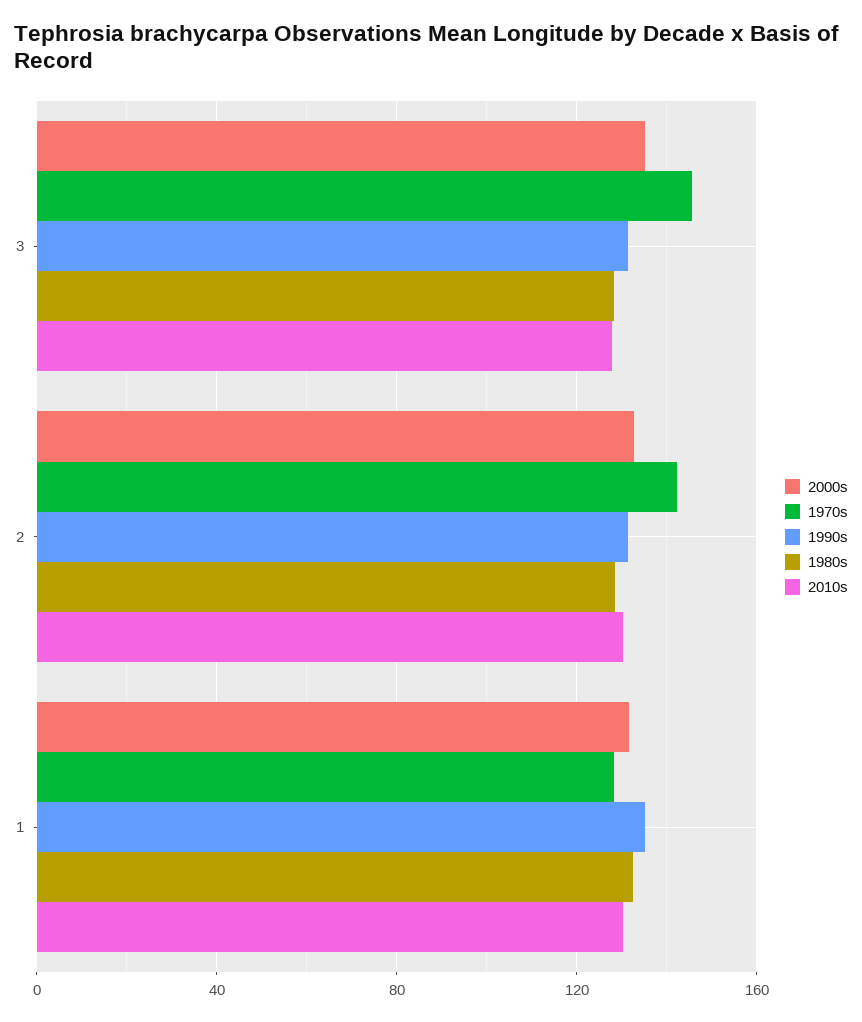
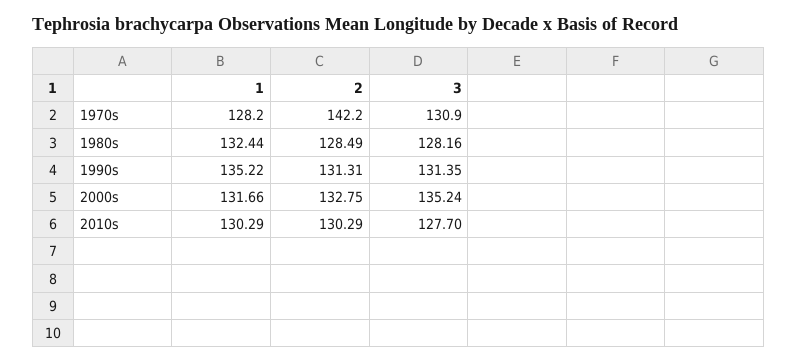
  {
    "2000s": {
      "3": 135.24,
      "2": 132.75,
      "1": 131.66
    },
    "1970s": {
-     "3": 145,
+     "3": 130.9,
      "2": 142.2,
      "1": 128.2
    },
    "1990s": {
      "3": 131.35,
      "2": 131.31,
      "1": 135.22
    },
    "1980s": {
      "3": 128.16,
      "2": 128.49,
      "1": 132.44
    },
    "2010s": {
      "3": 127.7,
      "2": 130.29,
      "1": 130.29
    }
  }

